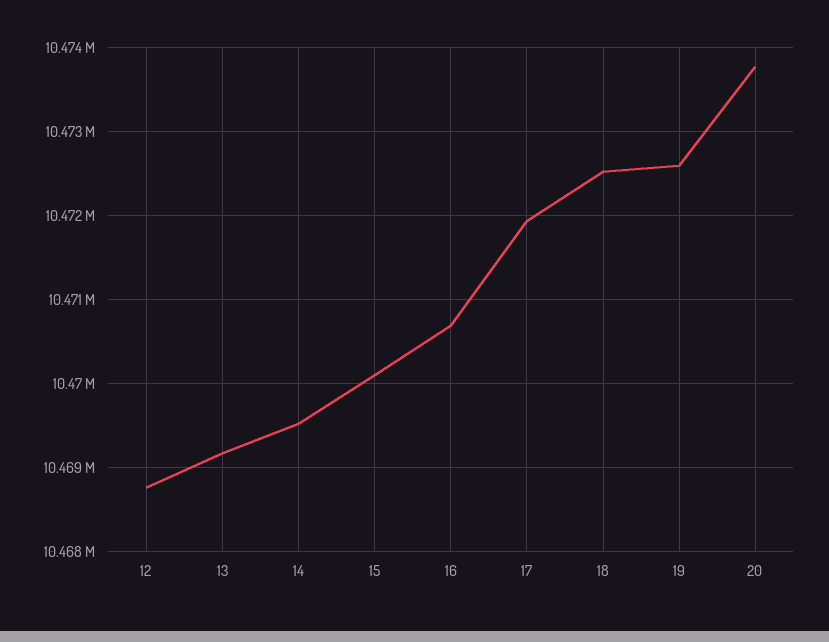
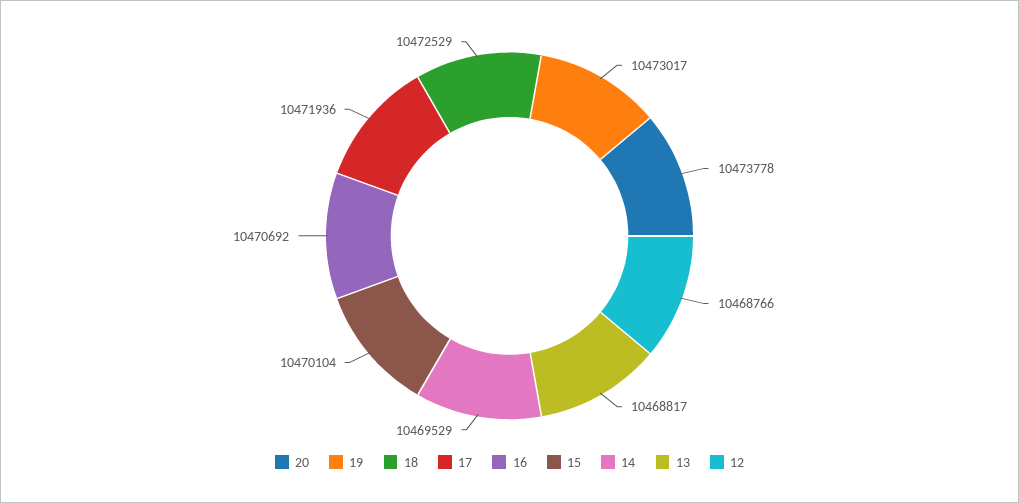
  {
    "12": 10468766,
-   "13": 10469200,
+   "13": 10468817,
    "14": 10469529,
    "15": 10470104,
    "16": 10470692,
    "17": 10471936,
    "18": 10472529,
-   "19": 10472600,
+   "19": 10473017,
    "20": 10473778
  }

